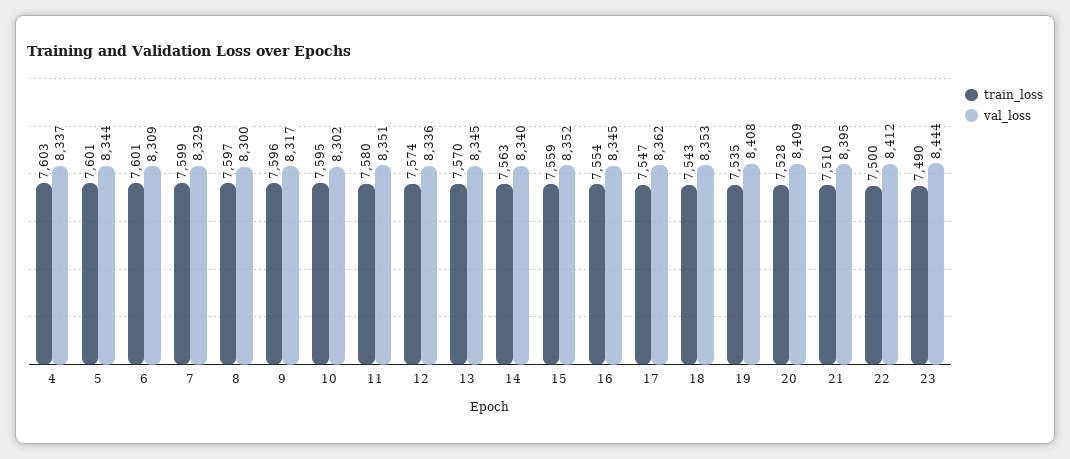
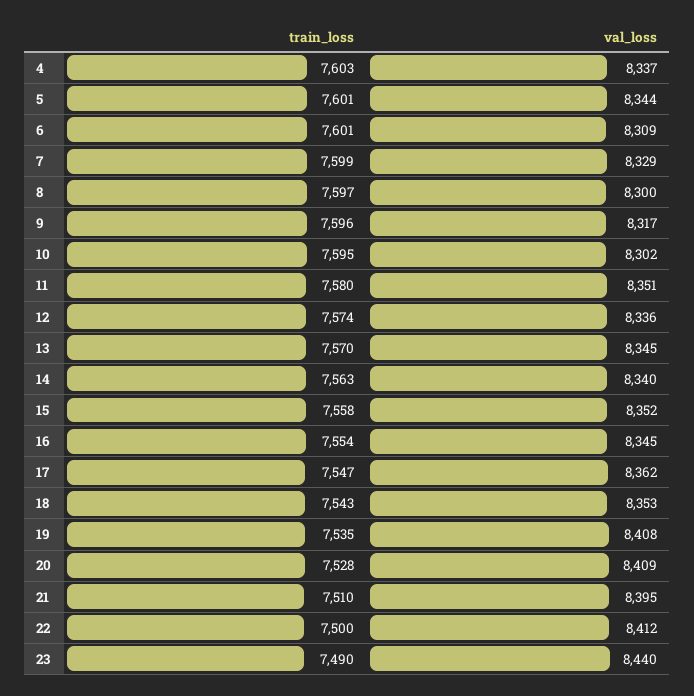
  {
    "train_loss": {
      "4": 7603,
      "5": 7601,
      "6": 7601,
      "7": 7599,
      "8": 7597,
      "9": 7596,
      "10": 7595,
      "11": 7580,
      "12": 7574,
      "13": 7570,
      "14": 7563,
-     "15": 7559,
+     "15": 7558,
      "16": 7554,
      "17": 7547,
      "18": 7543,
      "19": 7535,
      "20": 7528,
      "21": 7510,
      "22": 7500,
      "23": 7490
    },
    "val_loss": {
      "4": 8337,
      "5": 8344,
      "6": 8309,
      "7": 8329,
      "8": 8300,
      "9": 8317,
      "10": 8302,
      "11": 8351,
      "12": 8336,
      "13": 8345,
      "14": 8340,
      "15": 8352,
      "16": 8345,
      "17": 8362,
      "18": 8353,
      "19": 8408,
      "20": 8409,
      "21": 8395,
      "22": 8412,
-     "23": 8444
+     "23": 8440
    }
  }

